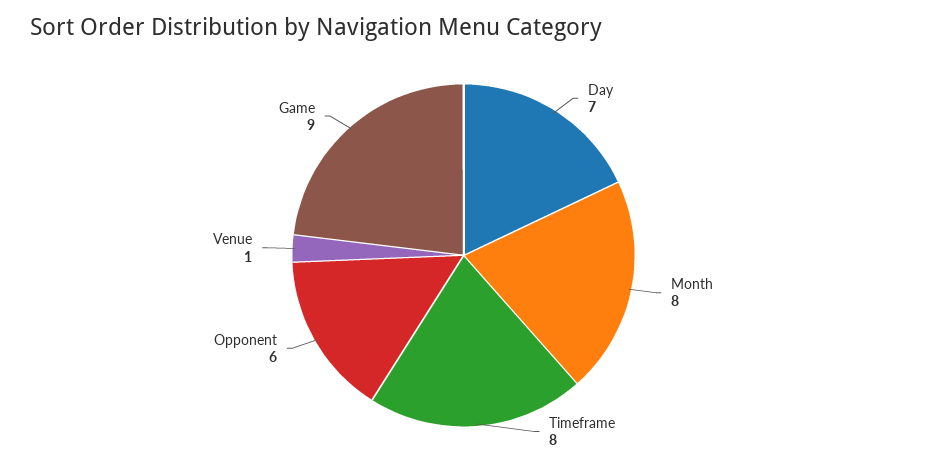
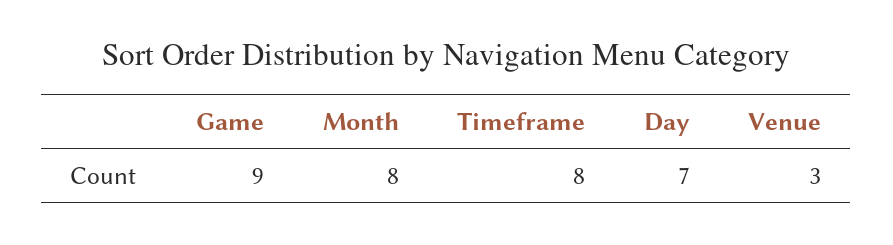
  {
    "Day": 7,
    "Month": 8,
    "Timeframe": 8,
-   "Opponent": 6,
-   "Venue": 1,
+   "Venue": 3,
    "Game": 9
  }

